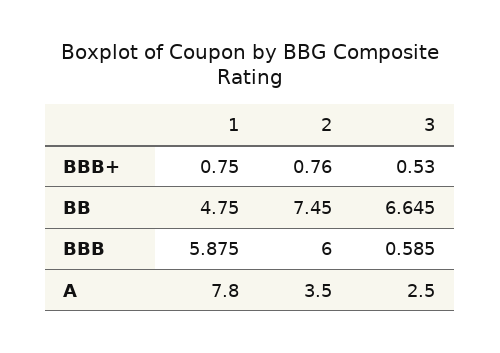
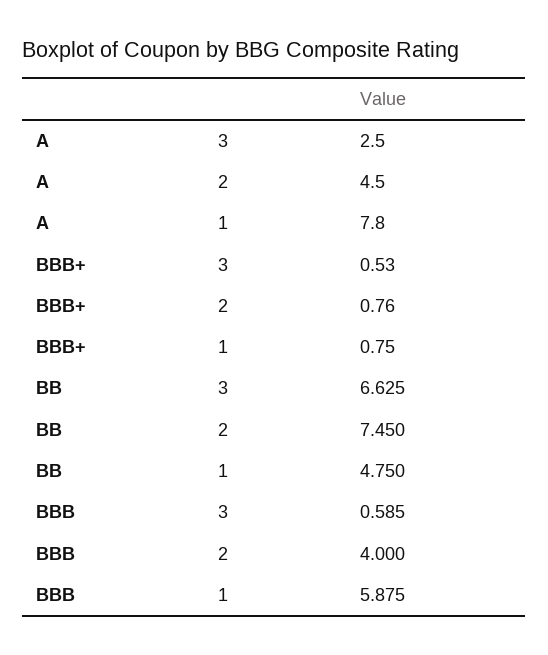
  {
    "1": {
      "BBB+": 0.75,
      "BB": 4.75,
      "BBB": 5.875,
      "A": 7.8
    },
    "2": {
      "BBB+": 0.76,
      "BB": 7.45,
-     "BBB": 6,
+     "BBB": 4,
-     "A": 3.5
+     "A": 4.5
    },
    "3": {
      "BBB+": 0.53,
-     "BB": 6.645,
+     "BB": 6.625,
      "BBB": 0.585,
      "A": 2.5
    }
  }

